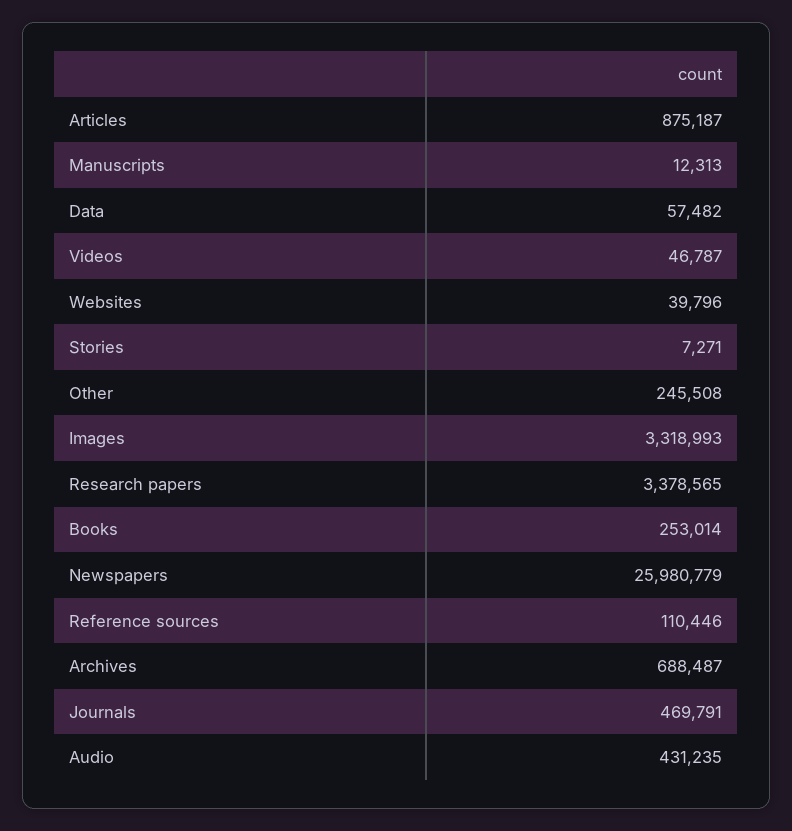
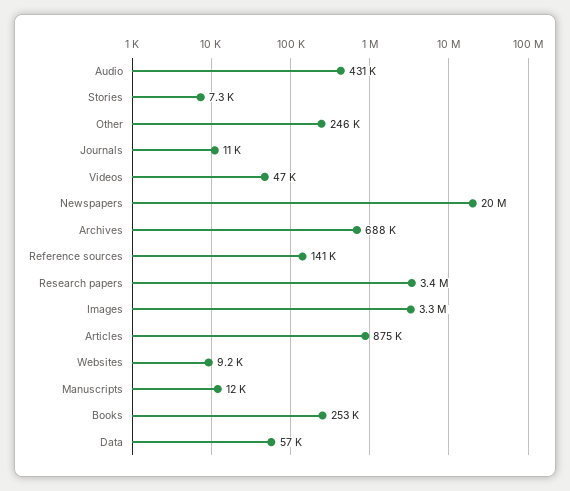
  {
    "Articles": 875187,
    "Manuscripts": 12313,
    "Data": 57482,
    "Videos": 46787,
-   "Websites": 39796,
+   "Websites": 9200,
    "Stories": 7271,
    "Other": 245508,
    "Images": 3318993,
    "Research papers": 3378565,
    "Books": 253014,
-   "Newspapers": 25980779,
+   "Newspapers": 20000000,
-   "Reference sources": 110446,
+   "Reference sources": 141000,
    "Archives": 688487,
-   "Journals": 469791,
+   "Journals": 11000,
    "Audio": 431235
  }

